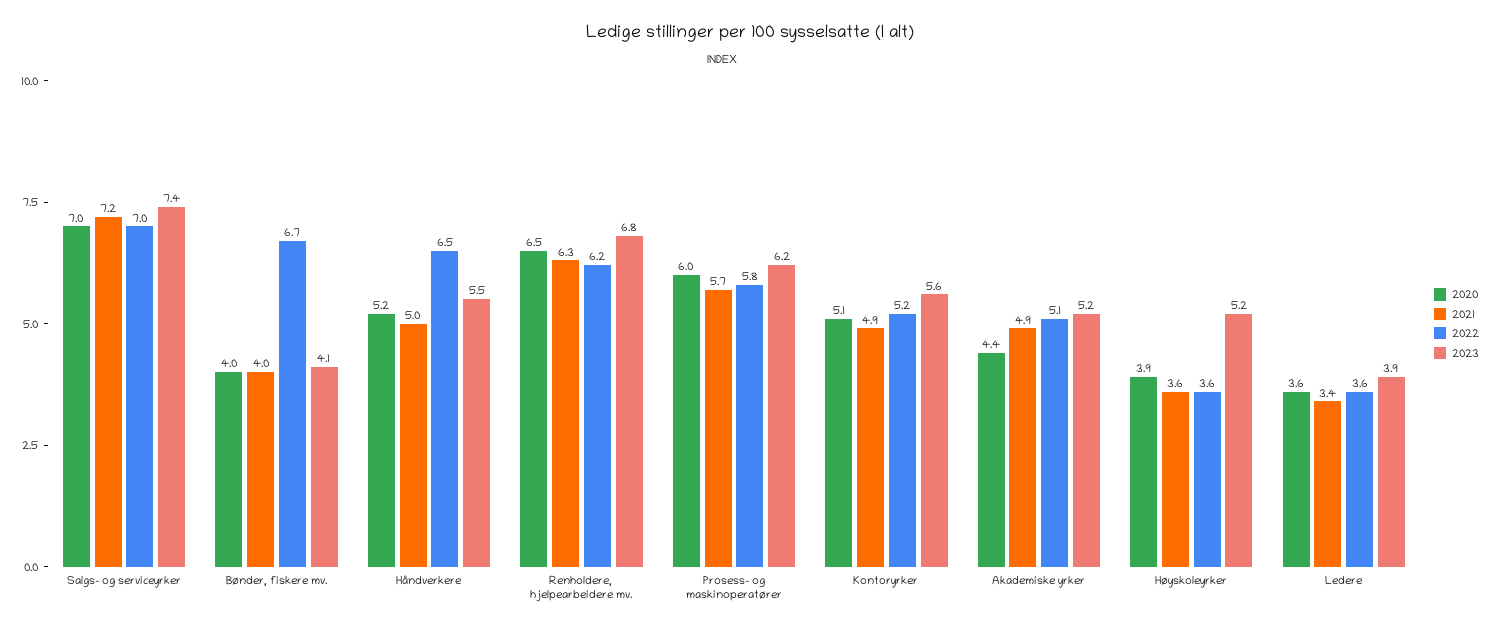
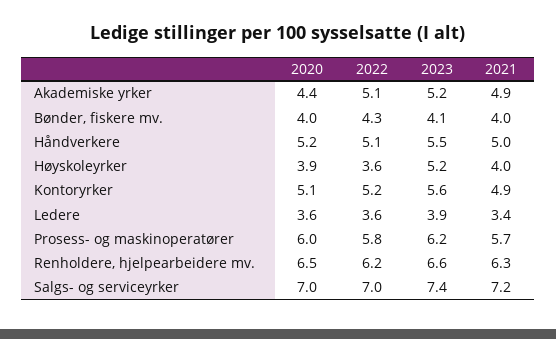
  {
    "2020": {
      "Salgs- og serviceyrker": 7,
      "Bønder, fiskere mv.": 4,
      "Håndverkere": 5.2,
      "Renholdere, hjelpearbeidere mv.": 6.5,
      "Prosess- og maskinoperatører": 6,
      "Kontoryrker": 5.1,
      "Akademiske yrker": 4.4,
      "Høyskoleyrker": 3.9,
      "Ledere": 3.6
    },
    "2021": {
      "Salgs- og serviceyrker": 7.2,
      "Bønder, fiskere mv.": 4,
      "Håndverkere": 5,
      "Renholdere, hjelpearbeidere mv.": 6.3,
      "Prosess- og maskinoperatører": 5.7,
      "Kontoryrker": 4.9,
      "Akademiske yrker": 4.9,
-     "Høyskoleyrker": 3.6,
+     "Høyskoleyrker": 4,
      "Ledere": 3.4
    },
    "2022": {
      "Salgs- og serviceyrker": 7,
-     "Bønder, fiskere mv.": 6.7,
+     "Bønder, fiskere mv.": 4.3,
-     "Håndverkere": 6.5,
+     "Håndverkere": 5.1,
      "Renholdere, hjelpearbeidere mv.": 6.2,
      "Prosess- og maskinoperatører": 5.8,
      "Kontoryrker": 5.2,
      "Akademiske yrker": 5.1,
      "Høyskoleyrker": 3.6,
      "Ledere": 3.6
    },
    "2023": {
      "Salgs- og serviceyrker": 7.4,
      "Bønder, fiskere mv.": 4.1,
      "Håndverkere": 5.5,
-     "Renholdere, hjelpearbeidere mv.": 6.8,
+     "Renholdere, hjelpearbeidere mv.": 6.6,
      "Prosess- og maskinoperatører": 6.2,
      "Kontoryrker": 5.6,
      "Akademiske yrker": 5.2,
      "Høyskoleyrker": 5.2,
      "Ledere": 3.9
    }
  }

